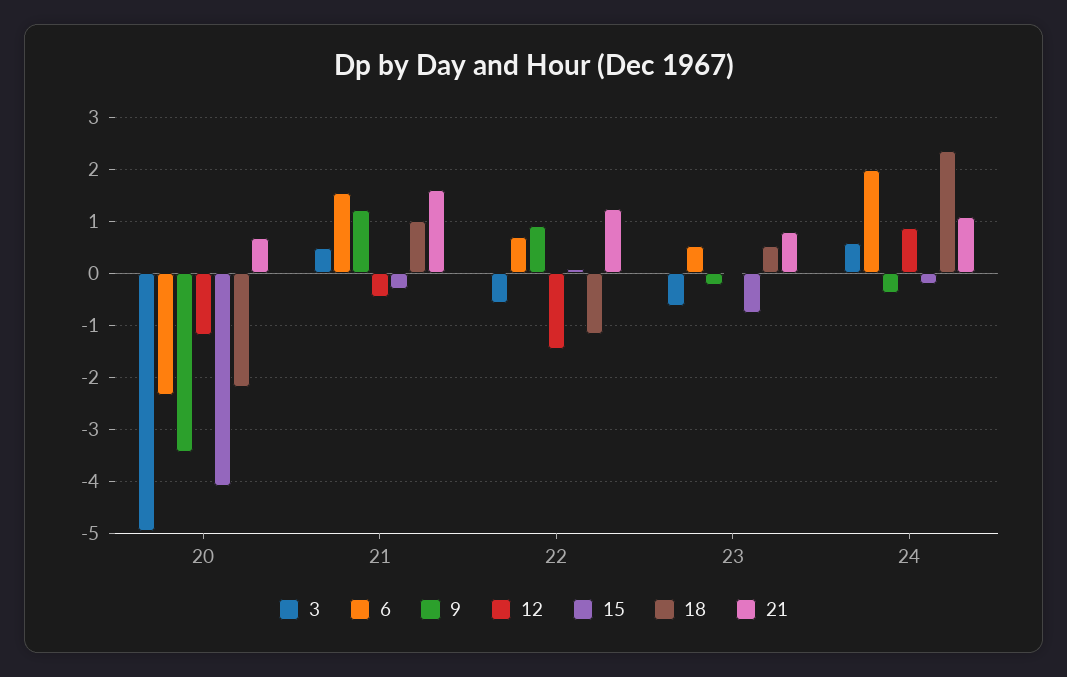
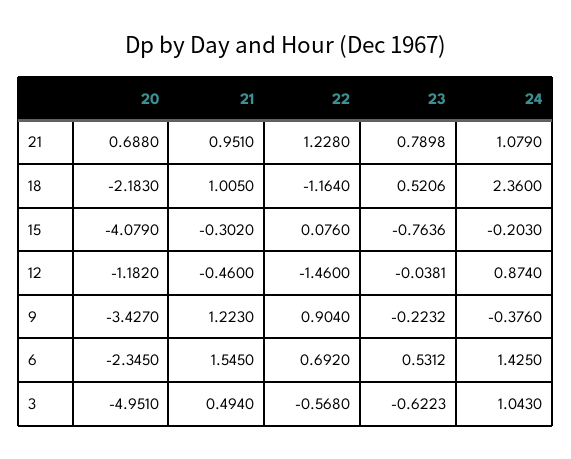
  {
    "3": {
      "20": -4.951,
      "21": 0.494,
      "22": -0.568,
      "23": -0.6223,
-     "24": 0.6
+     "24": 1.043
    },
    "6": {
      "20": -2.345,
      "21": 1.545,
      "22": 0.692,
      "23": 0.5312,
-     "24": 2
+     "24": 1.425
    },
    "9": {
      "20": -3.427,
      "21": 1.223,
      "22": 0.904,
      "23": -0.2232,
      "24": -0.376
    },
    "12": {
      "20": -1.182,
      "21": -0.46,
      "22": -1.46,
      "23": -0.0381,
      "24": 0.874
    },
    "15": {
      "20": -4.079,
      "21": -0.302,
      "22": 0.076,
      "23": -0.7636,
      "24": -0.203
    },
    "18": {
      "20": -2.183,
      "21": 1.005,
      "22": -1.164,
      "23": 0.5206,
      "24": 2.36
    },
    "21": {
      "20": 0.688,
-     "21": 1.6,
+     "21": 0.951,
      "22": 1.228,
      "23": 0.7898,
      "24": 1.079
    }
  }

